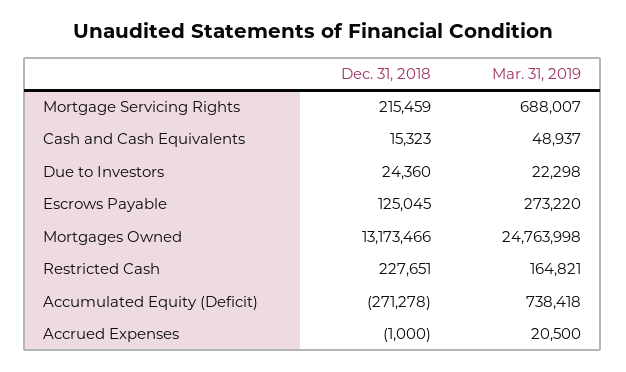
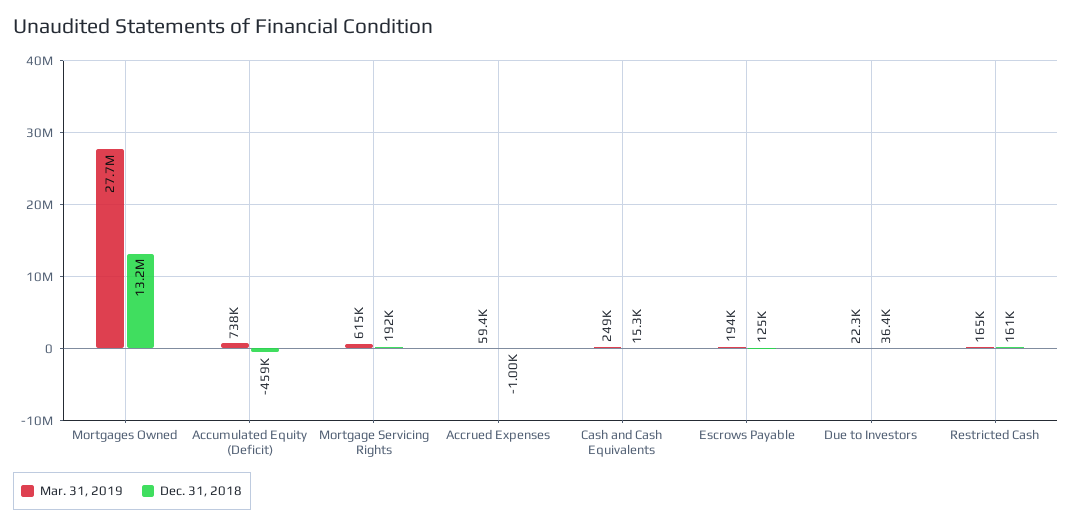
  {
    "Dec. 31, 2018": {
-     "Mortgage Servicing Rights": 215459,
+     "Mortgage Servicing Rights": 192000,
      "Cash and Cash Equivalents": 15323,
-     "Due to Investors": 24360,
+     "Due to Investors": 36400,
      "Escrows Payable": 125045,
      "Mortgages Owned": 13173466,
-     "Restricted Cash": 227651,
+     "Restricted Cash": 161000,
-     "Accumulated Equity (Deficit)": -271278,
+     "Accumulated Equity (Deficit)": -459000,
      "Accrued Expenses": -1000
    },
    "Mar. 31, 2019": {
-     "Mortgage Servicing Rights": 688007,
+     "Mortgage Servicing Rights": 615000,
-     "Cash and Cash Equivalents": 48937,
+     "Cash and Cash Equivalents": 249000,
      "Due to Investors": 22298,
-     "Escrows Payable": 273220,
+     "Escrows Payable": 194000,
-     "Mortgages Owned": 24763998,
+     "Mortgages Owned": 27700000,
      "Restricted Cash": 164821,
      "Accumulated Equity (Deficit)": 738418,
-     "Accrued Expenses": 20500
+     "Accrued Expenses": 59400
    }
  }

